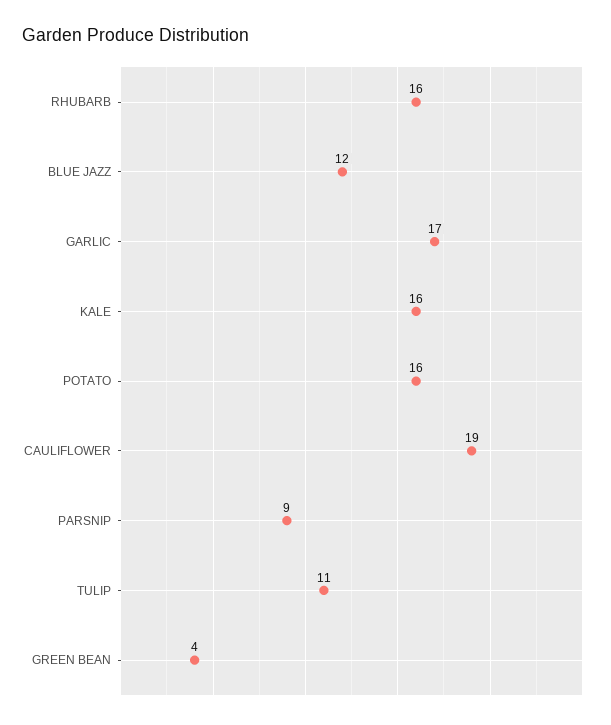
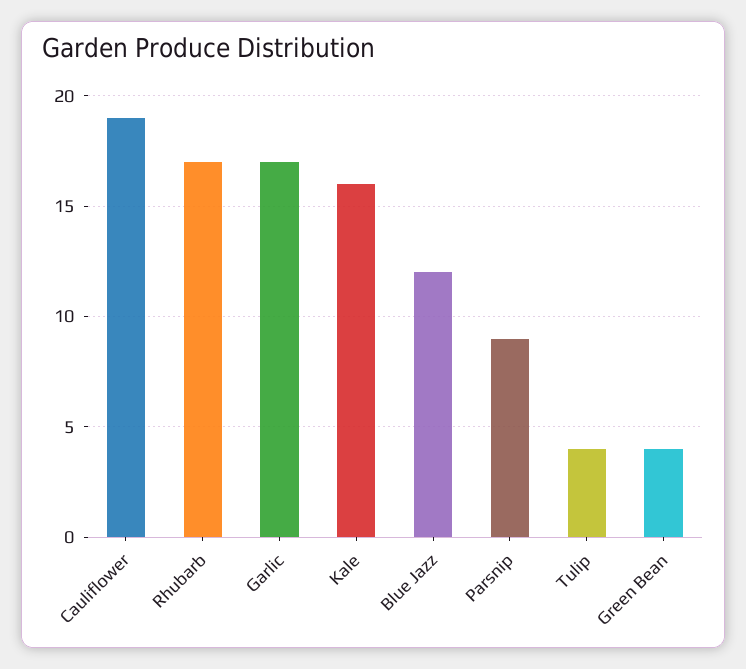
  {
-   "RHUBARB": 16,
+   "RHUBARB": 17,
    "BLUE JAZZ": 12,
    "GARLIC": 17,
    "KALE": 16,
-   "POTATO": 16,
    "CAULIFLOWER": 19,
    "PARSNIP": 9,
-   "TULIP": 11,
+   "TULIP": 4,
    "GREEN BEAN": 4
  }

